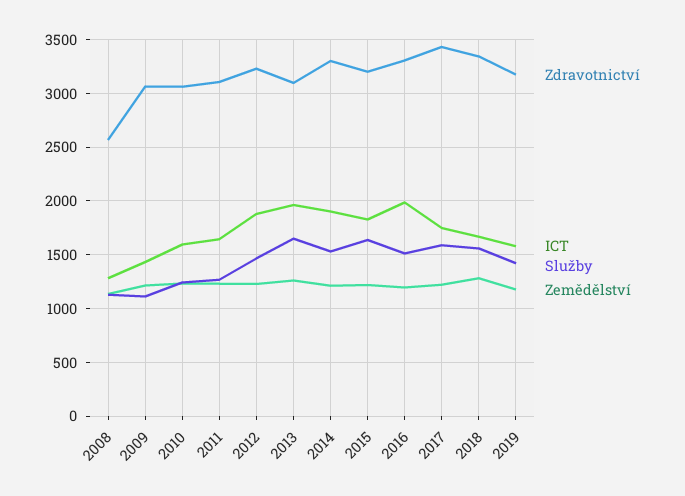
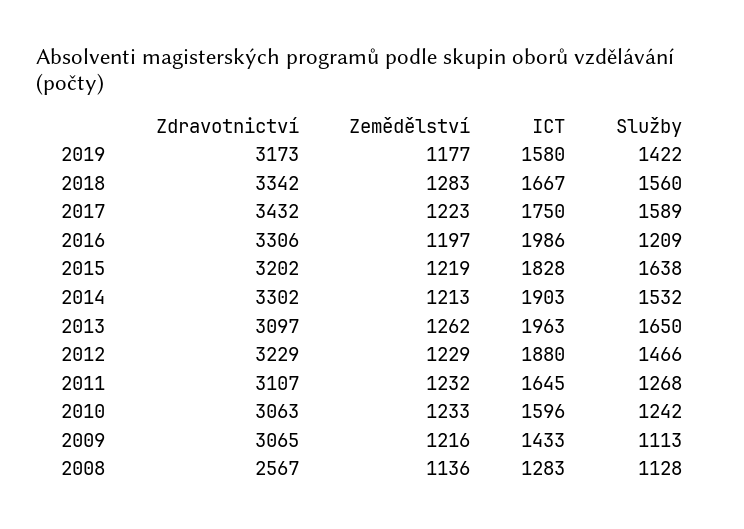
  {
    "Zdravotnictví": {
      "2008": 2567,
      "2009": 3065,
      "2010": 3063,
      "2011": 3107,
      "2012": 3229,
      "2013": 3097,
      "2014": 3302,
      "2015": 3202,
      "2016": 3306,
      "2017": 3432,
      "2018": 3342,
      "2019": 3173
    },
    "ICT": {
      "2008": 1283,
      "2009": 1433,
      "2010": 1596,
      "2011": 1645,
      "2012": 1880,
      "2013": 1963,
      "2014": 1903,
      "2015": 1828,
      "2016": 1986,
      "2017": 1750,
      "2018": 1667,
      "2019": 1580
    },
    "Služby": {
      "2008": 1128,
      "2009": 1113,
      "2010": 1242,
      "2011": 1268,
      "2012": 1466,
      "2013": 1650,
      "2014": 1532,
      "2015": 1638,
-     "2016": 1500,
+     "2016": 1209,
      "2017": 1589,
      "2018": 1560,
      "2019": 1422
    },
    "Zemědělství": {
      "2008": 1136,
      "2009": 1216,
      "2010": 1233,
      "2011": 1232,
      "2012": 1229,
      "2013": 1262,
      "2014": 1213,
      "2015": 1219,
      "2016": 1197,
      "2017": 1223,
      "2018": 1283,
      "2019": 1177
    }
  }

